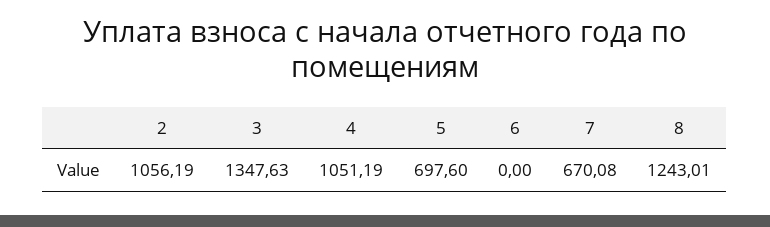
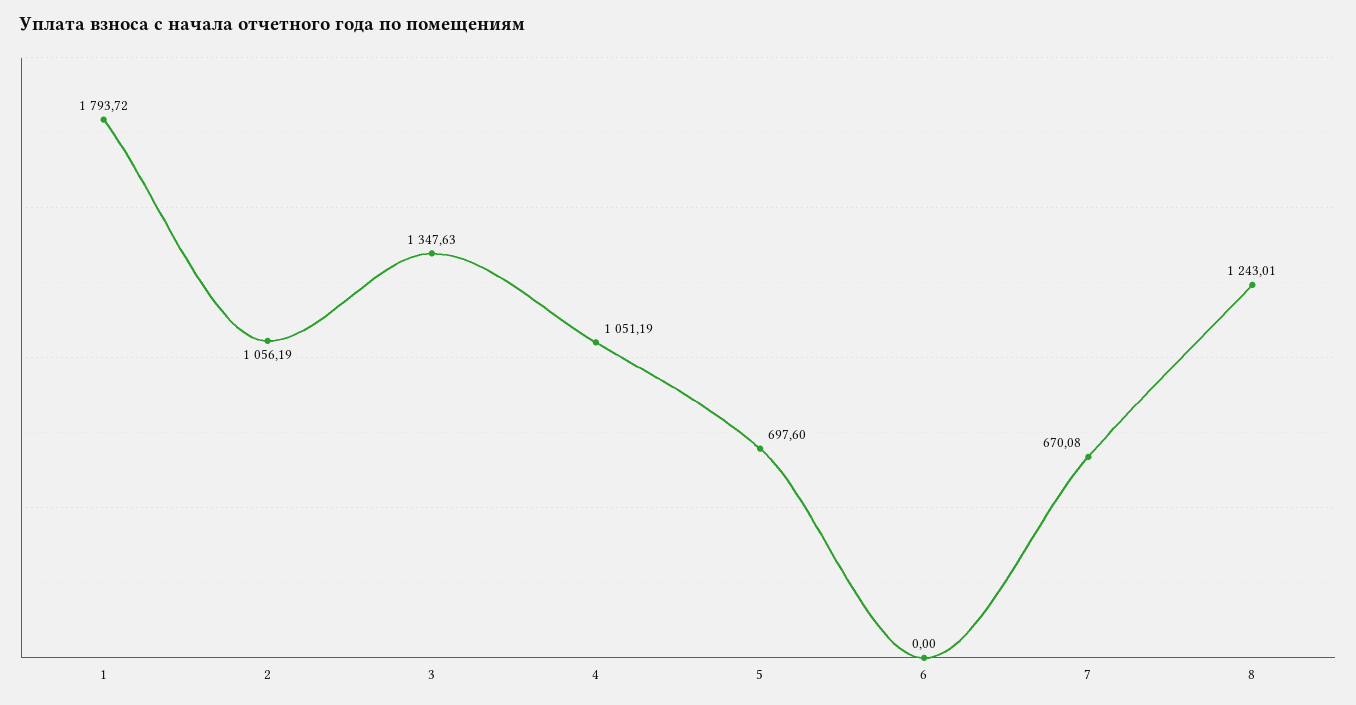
  {
    "2": 1056.19,
    "3": 1347.63,
    "4": 1051.19,
    "5": 697.6,
    "6": 0,
    "7": 670.08,
-   "8": 1243.01
+   "8": 1243.01,
+   "1": 1793.72
  }

